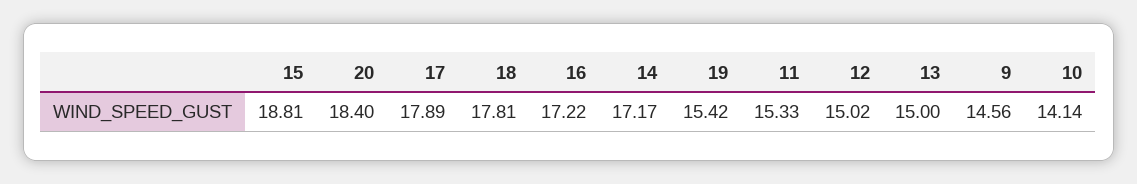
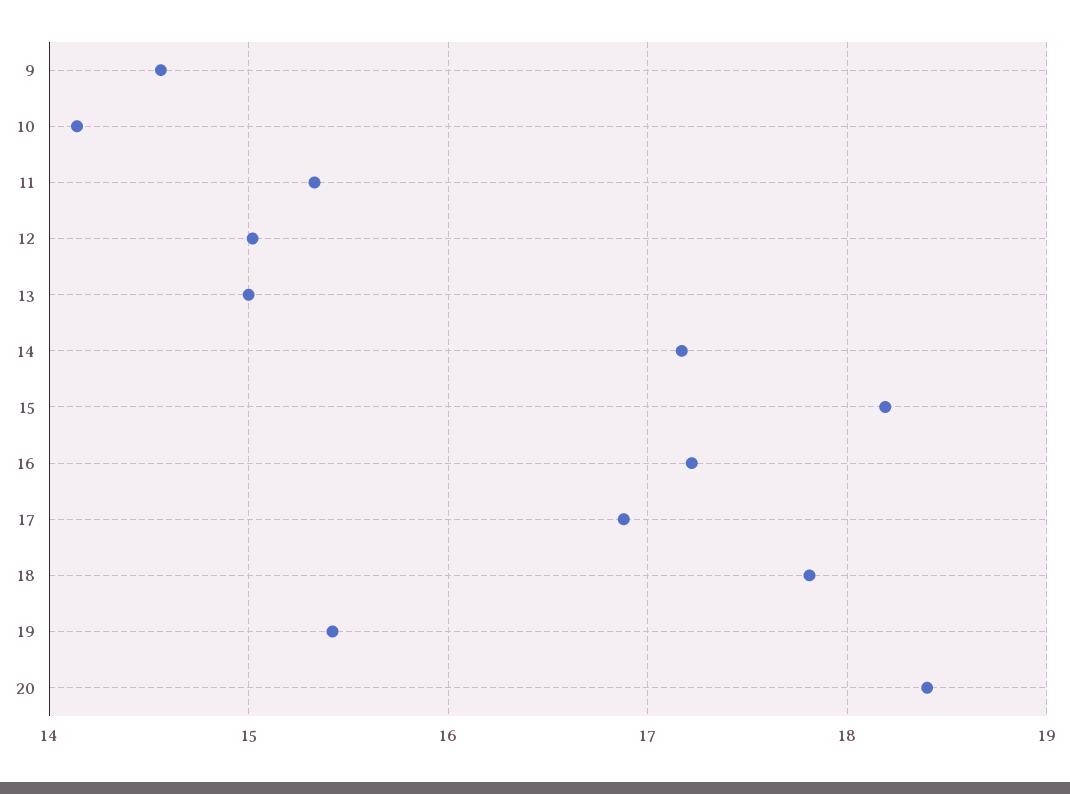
  {
-   "15": 18.81,
+   "15": 18.2,
    "20": 18.4,
-   "17": 17.89,
+   "17": 16.9,
    "18": 17.81,
    "16": 17.22,
    "14": 17.17,
    "19": 15.42,
    "11": 15.33,
    "12": 15.02,
    "13": 15,
    "9": 14.56,
    "10": 14.14
  }

